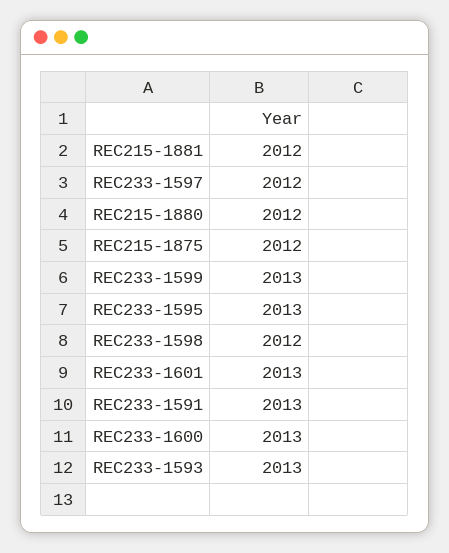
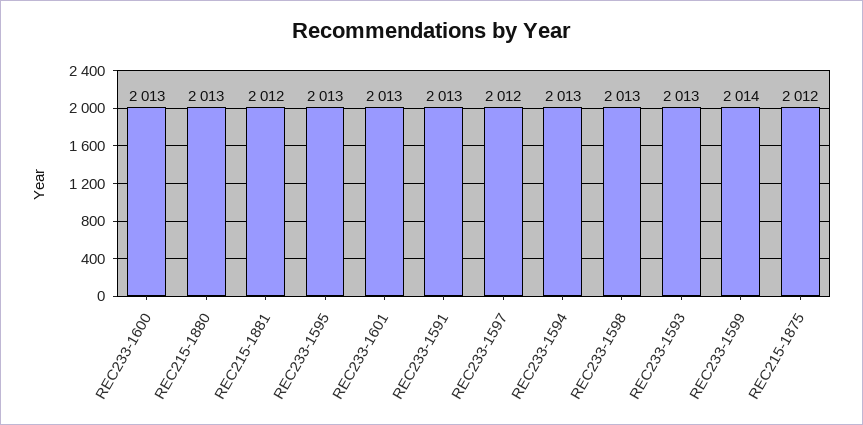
  {
    "REC215-1881": 2012,
    "REC233-1597": 2012,
-   "REC215-1880": 2012,
+   "REC215-1880": 2013,
    "REC215-1875": 2012,
-   "REC233-1599": 2013,
+   "REC233-1599": 2014,
    "REC233-1595": 2013,
-   "REC233-1598": 2012,
+   "REC233-1598": 2013,
    "REC233-1601": 2013,
    "REC233-1591": 2013,
    "REC233-1600": 2013,
-   "REC233-1593": 2013
+   "REC233-1593": 2013,
+   "REC233-1594": 2013
  }

